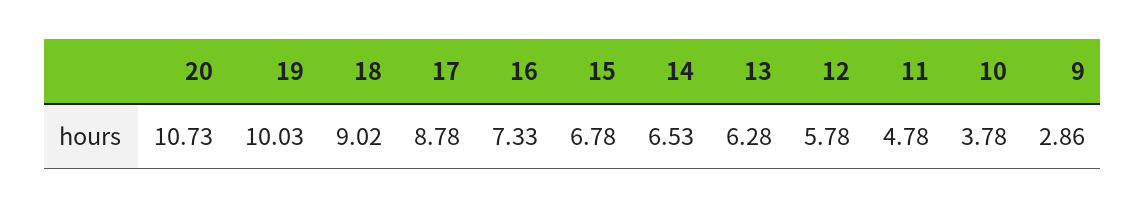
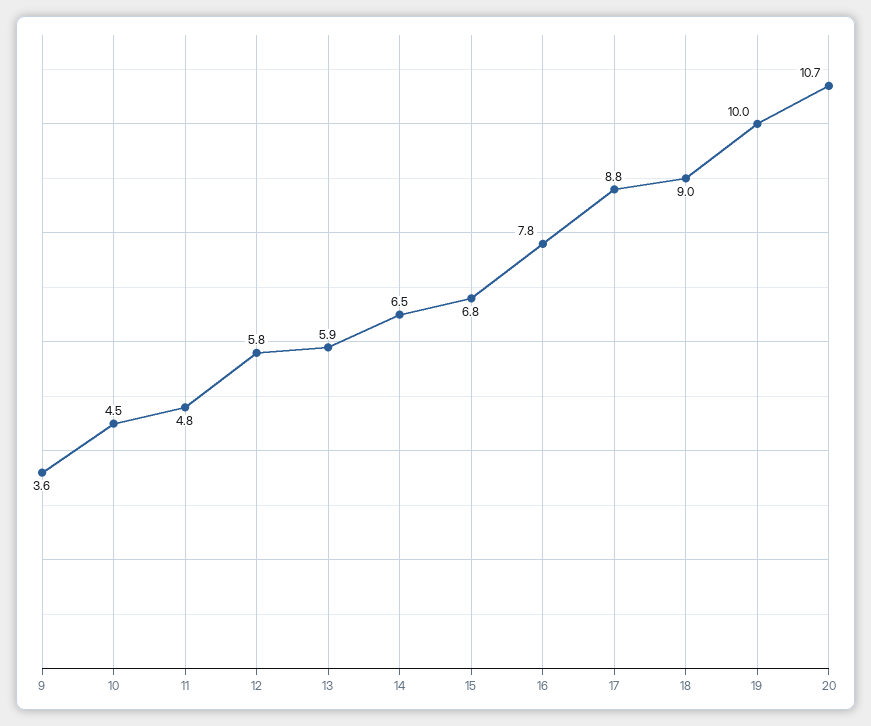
  {
    "20": 10.73,
    "19": 10.03,
    "18": 9.02,
    "17": 8.78,
-   "16": 7.33,
+   "16": 7.8,
    "15": 6.78,
    "14": 6.53,
-   "13": 6.28,
+   "13": 5.9,
    "12": 5.78,
    "11": 4.78,
-   "10": 3.78,
+   "10": 4.5,
-   "9": 2.86
+   "9": 3.6
  }

